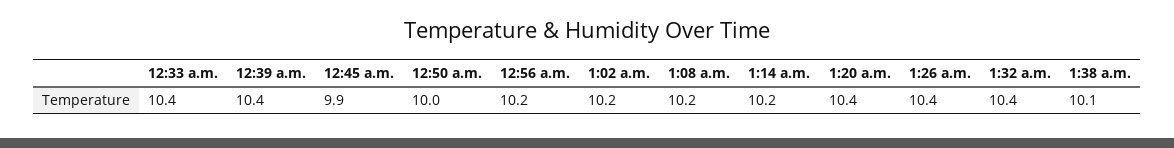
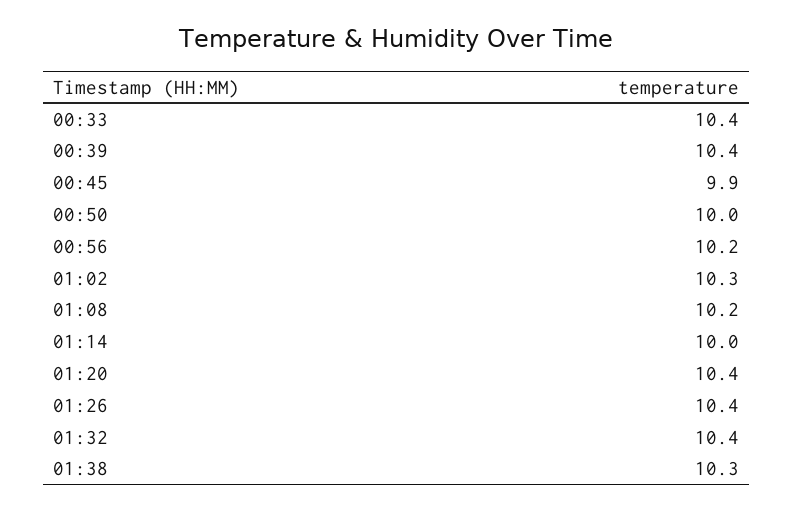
  {
    "12:33 a.m.": 10.4,
    "12:39 a.m.": 10.4,
    "12:45 a.m.": 9.9,
    "12:50 a.m.": 10,
    "12:56 a.m.": 10.2,
-   "1:02 a.m.": 10.2,
+   "1:02 a.m.": 10.3,
    "1:08 a.m.": 10.2,
-   "1:14 a.m.": 10.2,
+   "1:14 a.m.": 10,
    "1:20 a.m.": 10.4,
    "1:26 a.m.": 10.4,
    "1:32 a.m.": 10.4,
-   "1:38 a.m.": 10.1
+   "1:38 a.m.": 10.3
  }

